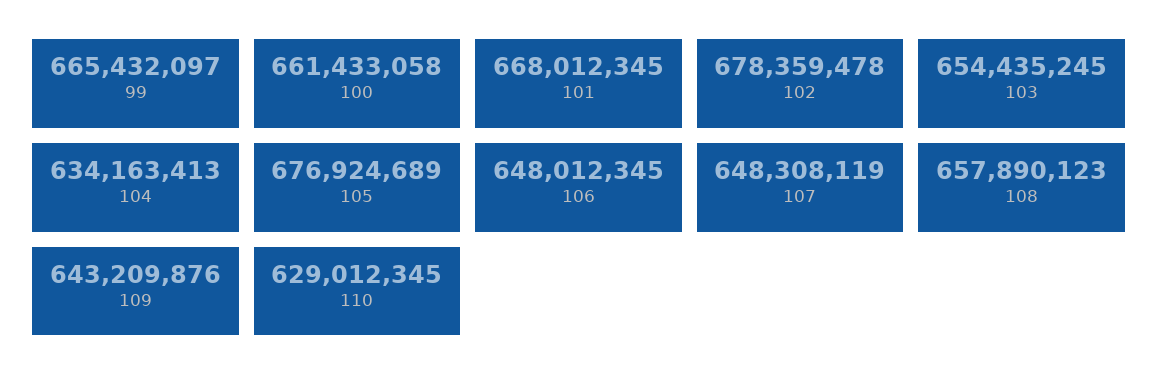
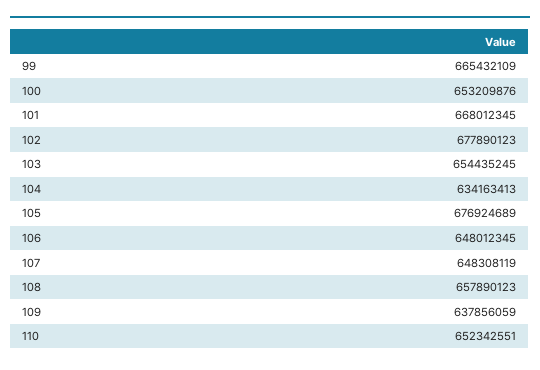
  {
-   "99": 665432097,
+   "99": 665432109,
-   "100": 661433058,
+   "100": 653209876,
    "101": 668012345,
-   "102": 678359478,
+   "102": 677890123,
    "103": 654435245,
    "104": 634163413,
    "105": 676924689,
    "106": 648012345,
    "107": 648308119,
    "108": 657890123,
-   "109": 643209876,
+   "109": 637856059,
-   "110": 629012345
+   "110": 652342551
  }

